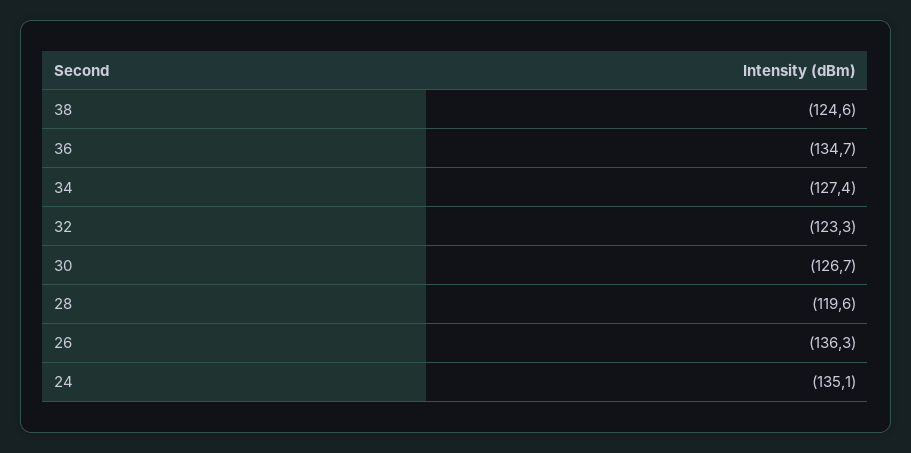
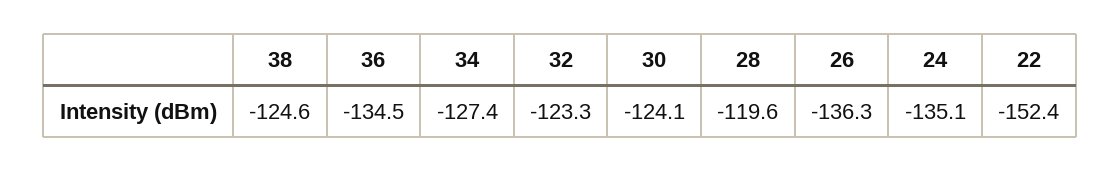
  {
    "38": -124.6,
-   "36": -134.7,
+   "36": -134.5,
    "34": -127.4,
    "32": -123.3,
-   "30": -126.7,
+   "30": -124.1,
    "28": -119.6,
    "26": -136.3,
-   "24": -135.1
+   "24": -135.1,
+   "22": -152.4
  }

